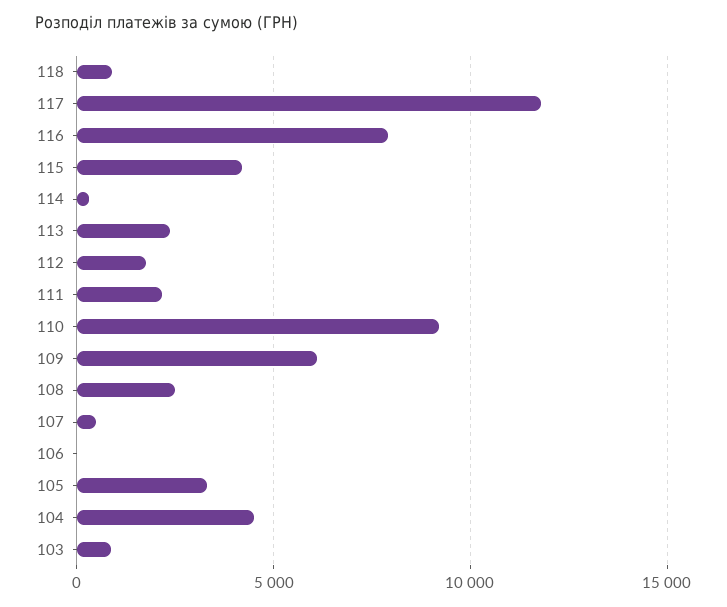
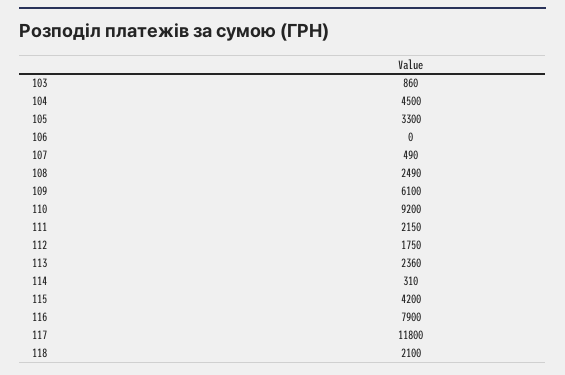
  {
-   "118": 1000,
+   "118": 2100,
    "117": 11800,
    "116": 7900,
    "115": 4200,
    "114": 310,
    "113": 2360,
    "112": 1750,
    "111": 2150,
    "110": 9200,
    "109": 6100,
    "108": 2490,
    "107": 490,
    "106": 0,
    "105": 3300,
    "104": 4500,
    "103": 860
  }

